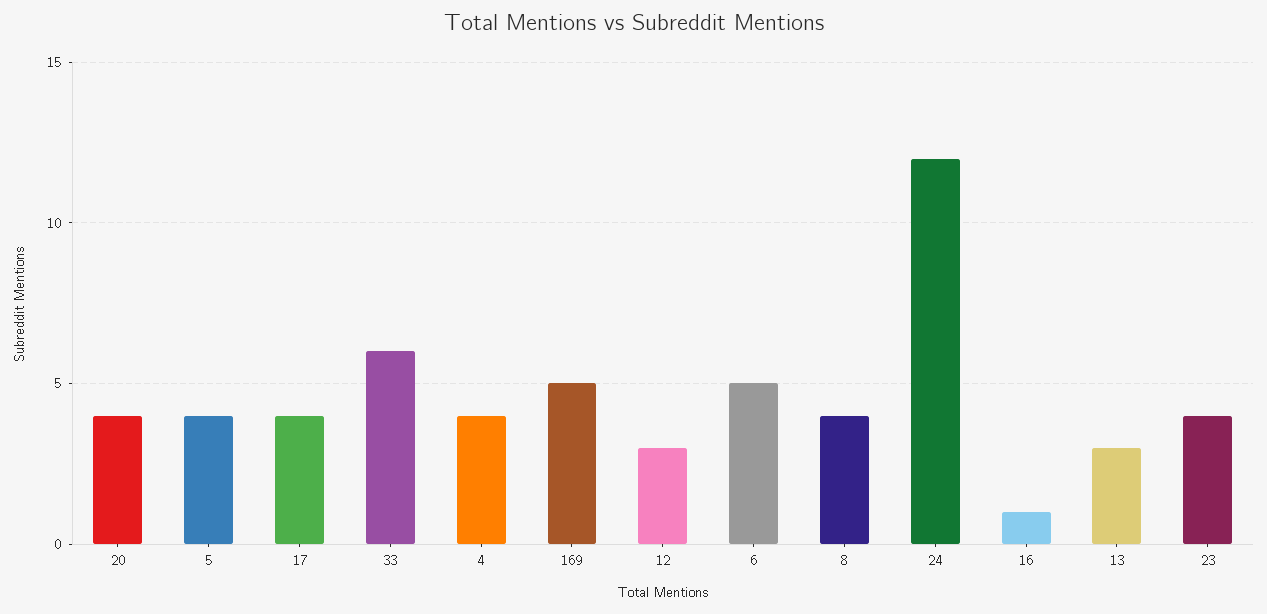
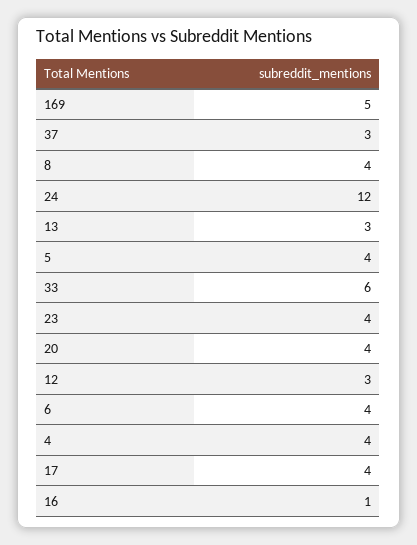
  {
    "20": 4,
    "5": 4,
    "17": 4,
    "33": 6,
    "4": 4,
    "169": 5,
    "12": 3,
-   "6": 5,
+   "6": 4,
    "8": 4,
    "24": 12,
    "16": 1,
    "13": 3,
-   "23": 4
+   "23": 4,
+   "37": 3
  }

